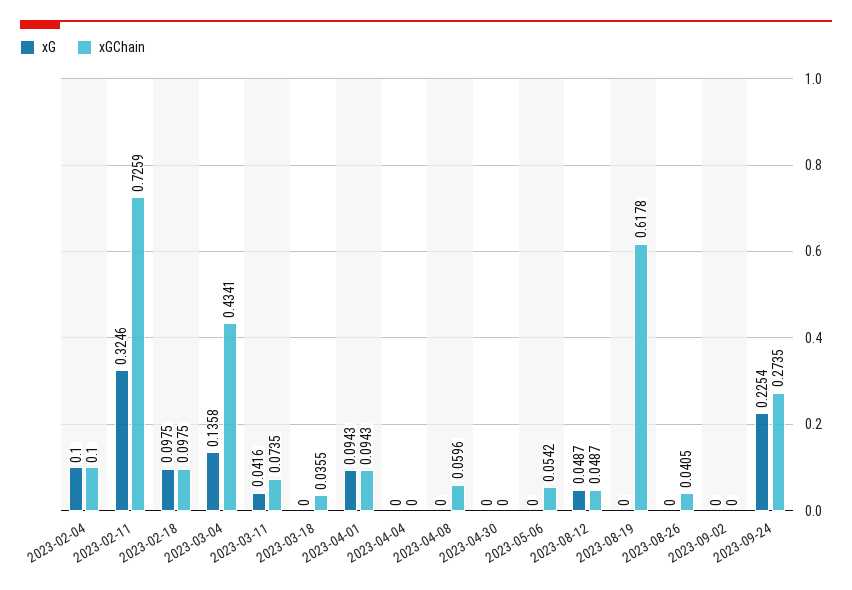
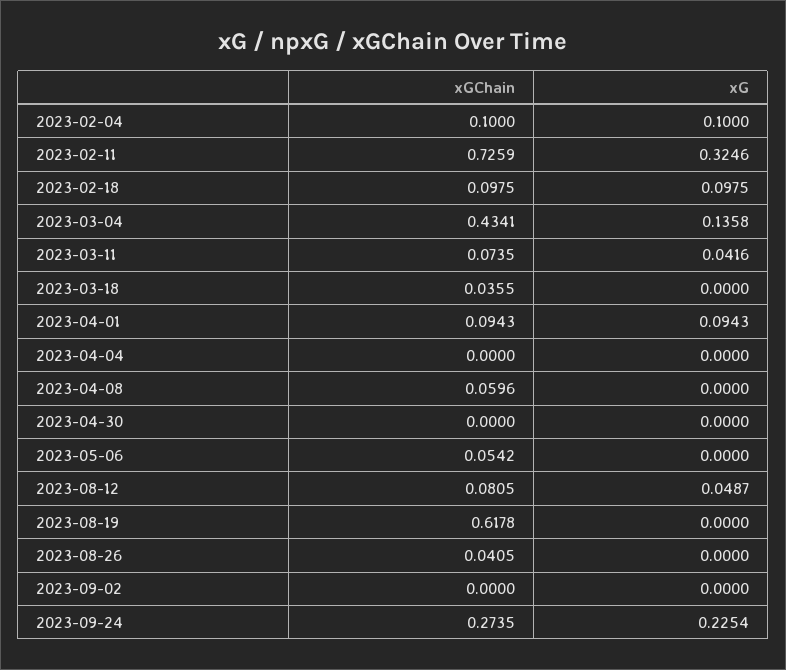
  {
    "xG": {
      "2023-02-04": 0.1,
      "2023-02-11": 0.3246,
      "2023-02-18": 0.0975,
      "2023-03-04": 0.1358,
      "2023-03-11": 0.0416,
      "2023-03-18": 0,
      "2023-04-01": 0.0943,
      "2023-04-04": 0,
      "2023-04-08": 0,
      "2023-04-30": 0,
      "2023-05-06": 0,
      "2023-08-12": 0.0487,
      "2023-08-19": 0,
      "2023-08-26": 0,
      "2023-09-02": 0,
      "2023-09-24": 0.2254
    },
    "xGChain": {
      "2023-02-04": 0.1,
      "2023-02-11": 0.7259,
      "2023-02-18": 0.0975,
      "2023-03-04": 0.4341,
      "2023-03-11": 0.0735,
      "2023-03-18": 0.0355,
      "2023-04-01": 0.0943,
      "2023-04-04": 0,
      "2023-04-08": 0.0596,
      "2023-04-30": 0,
      "2023-05-06": 0.0542,
-     "2023-08-12": 0.0487,
+     "2023-08-12": 0.0805,
      "2023-08-19": 0.6178,
      "2023-08-26": 0.0405,
      "2023-09-02": 0,
      "2023-09-24": 0.2735
    }
  }

